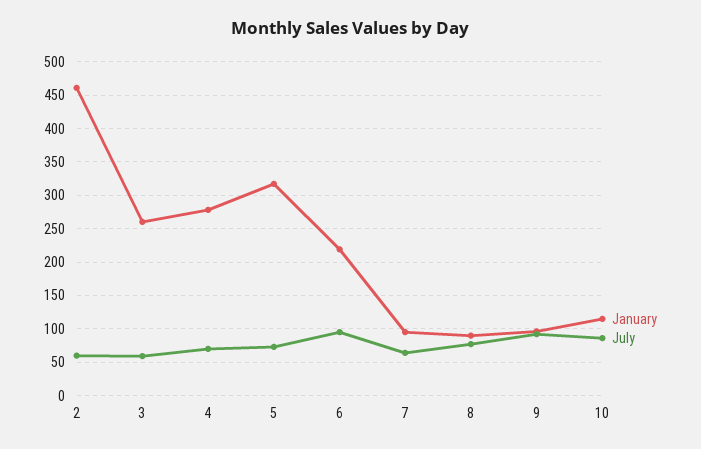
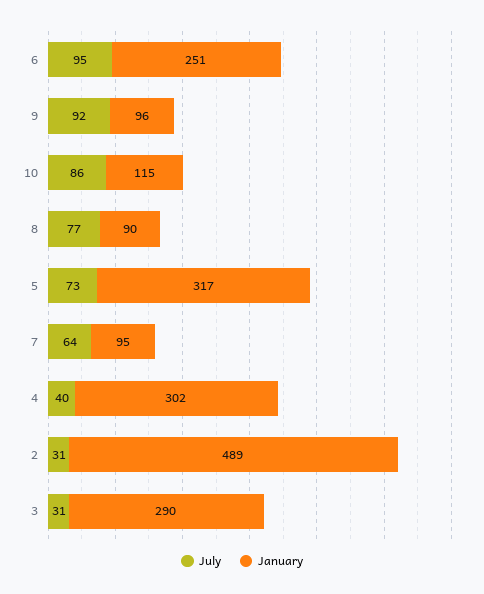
  {
    "January": {
-     "2": 460,
+     "2": 489,
-     "3": 260,
+     "3": 290,
-     "4": 280,
+     "4": 302,
      "5": 317,
-     "6": 220,
+     "6": 251,
      "7": 95,
      "8": 90,
      "9": 96,
      "10": 115
    },
    "July": {
-     "2": 60,
+     "2": 31,
-     "3": 60,
+     "3": 31,
-     "4": 70,
+     "4": 40,
      "5": 73,
      "6": 95,
      "7": 64,
      "8": 77,
      "9": 92,
      "10": 86
    }
  }

